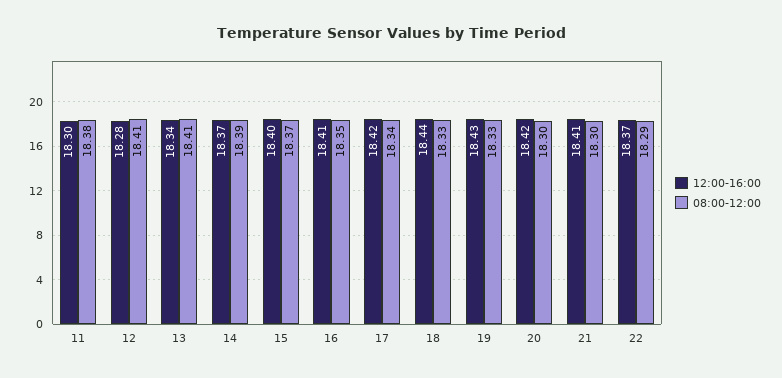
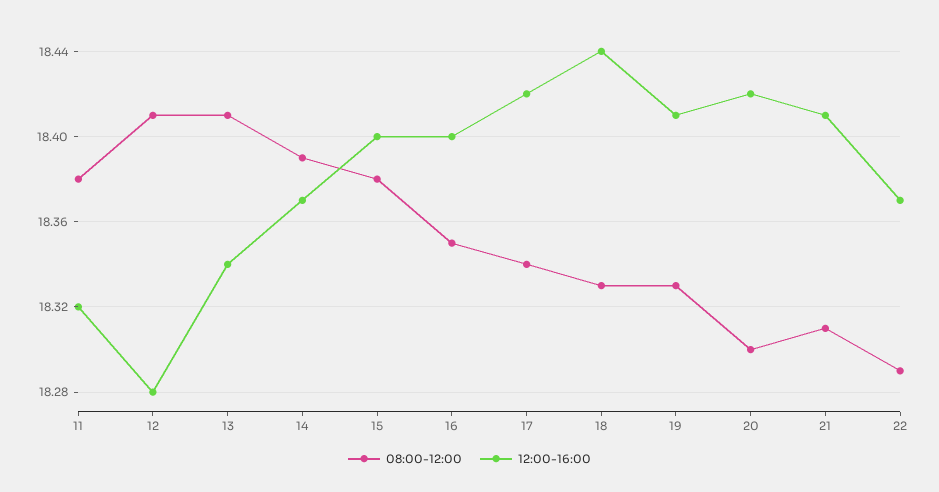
  {
    "12:00-16:00": {
-     "11": 18.3,
+     "11": 18.32,
      "12": 18.28,
      "13": 18.34,
      "14": 18.37,
      "15": 18.4,
-     "16": 18.41,
+     "16": 18.4,
      "17": 18.42,
      "18": 18.44,
-     "19": 18.43,
+     "19": 18.41,
      "20": 18.42,
      "21": 18.41,
      "22": 18.37
    },
    "08:00-12:00": {
      "11": 18.38,
      "12": 18.41,
      "13": 18.41,
      "14": 18.39,
-     "15": 18.37,
+     "15": 18.38,
      "16": 18.35,
      "17": 18.34,
      "18": 18.33,
      "19": 18.33,
      "20": 18.3,
-     "21": 18.3,
+     "21": 18.31,
      "22": 18.29
    }
  }

